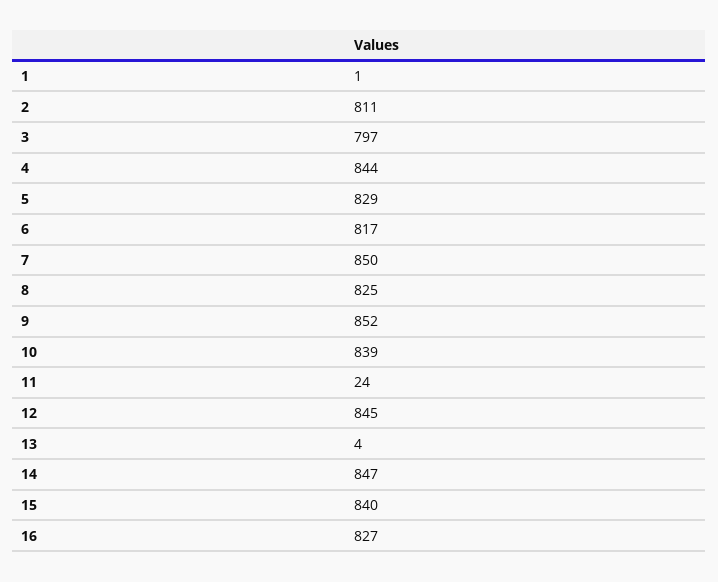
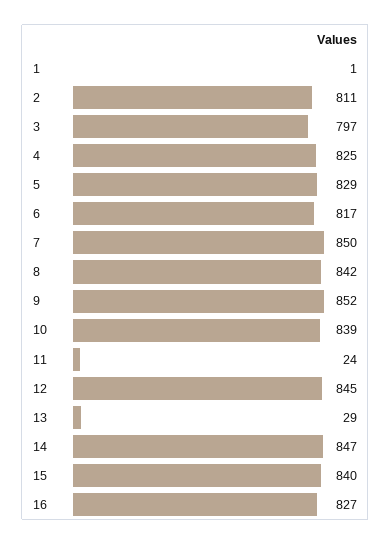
  {
    "1": 1,
    "2": 811,
    "3": 797,
-   "4": 844,
+   "4": 825,
    "5": 829,
    "6": 817,
    "7": 850,
-   "8": 825,
+   "8": 842,
    "9": 852,
    "10": 839,
    "11": 24,
    "12": 845,
-   "13": 4,
+   "13": 29,
    "14": 847,
    "15": 840,
    "16": 827
  }

